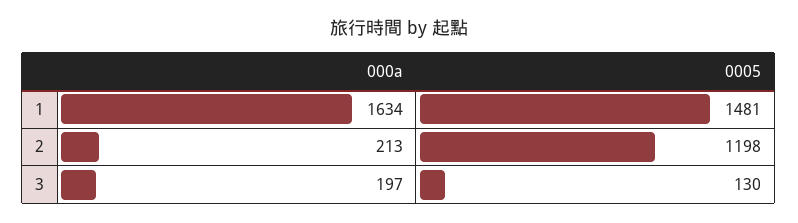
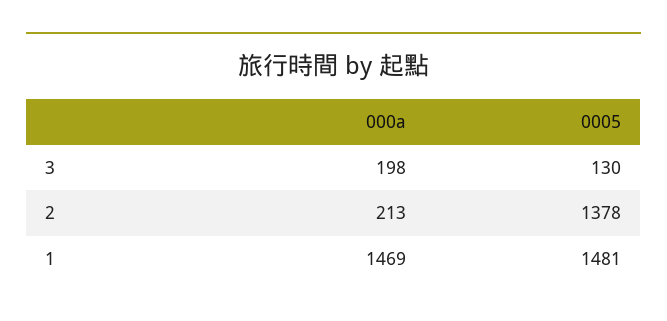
  {
    "000a": {
-     "1": 1634,
+     "1": 1469,
      "2": 213,
-     "3": 197
+     "3": 198
    },
    "0005": {
      "1": 1481,
-     "2": 1198,
+     "2": 1378,
      "3": 130
    }
  }

